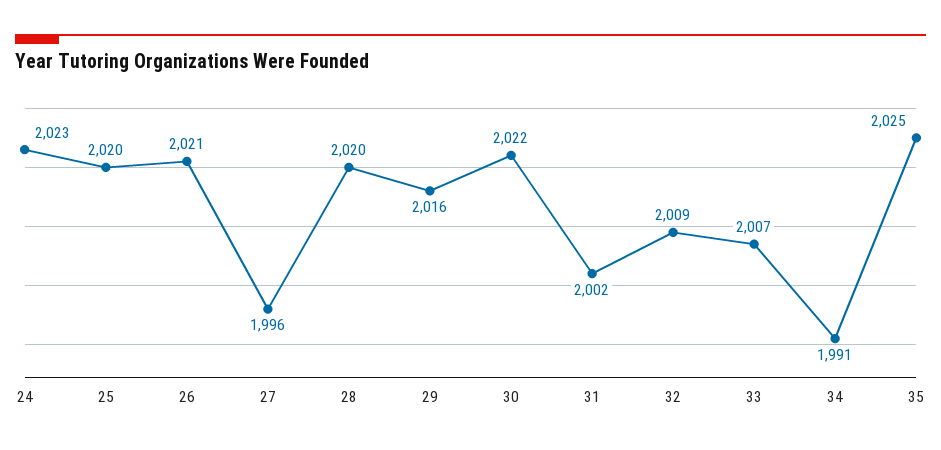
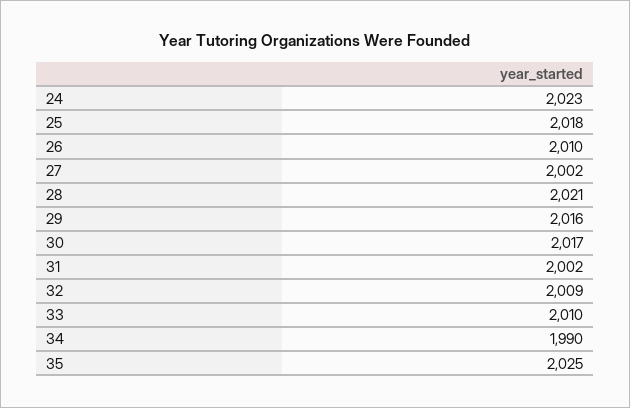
  {
    "24": 2023,
-   "25": 2020,
+   "25": 2018,
-   "26": 2021,
+   "26": 2010,
-   "27": 1996,
+   "27": 2002,
-   "28": 2020,
+   "28": 2021,
    "29": 2016,
-   "30": 2022,
+   "30": 2017,
    "31": 2002,
    "32": 2009,
-   "33": 2007,
+   "33": 2010,
-   "34": 1991,
+   "34": 1990,
    "35": 2025
  }

